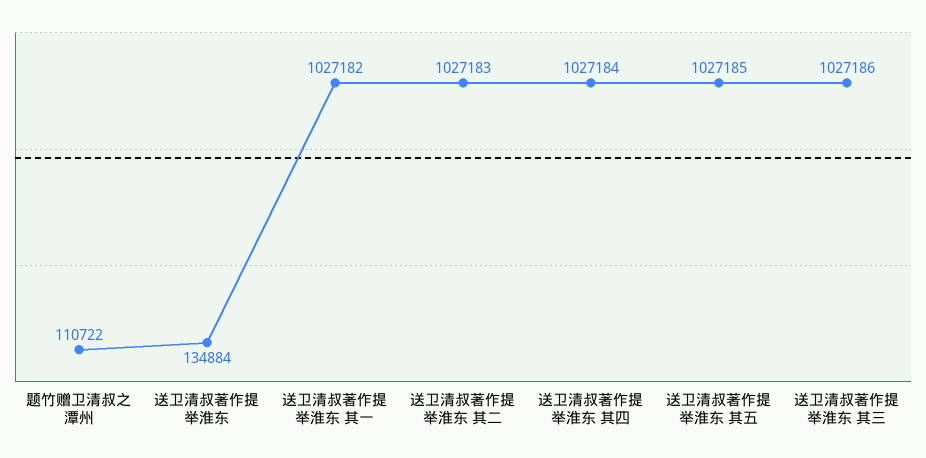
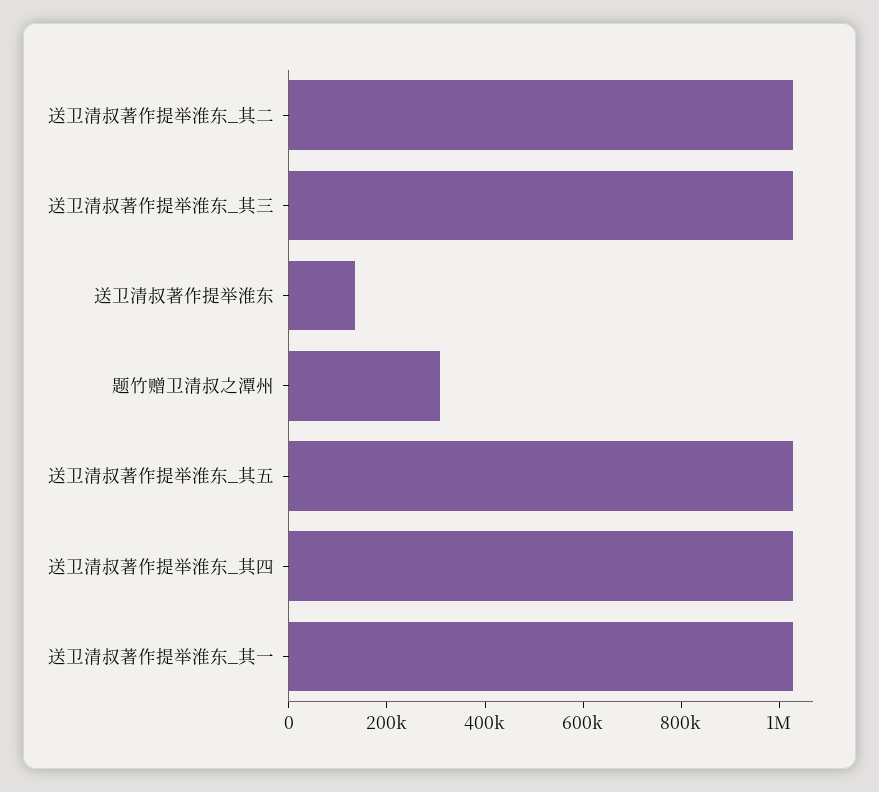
  {
-   "题竹赠卫清叔之潭州": 110722,
+   "题竹赠卫清叔之潭州": 300000,
    "送卫清叔著作提举淮东": 134884,
    "送卫清叔著作提举淮东 其一": 1027182,
    "送卫清叔著作提举淮东 其二": 1027183,
    "送卫清叔著作提举淮东 其四": 1027184,
    "送卫清叔著作提举淮东 其五": 1027185,
    "送卫清叔著作提举淮东 其三": 1027186
  }

